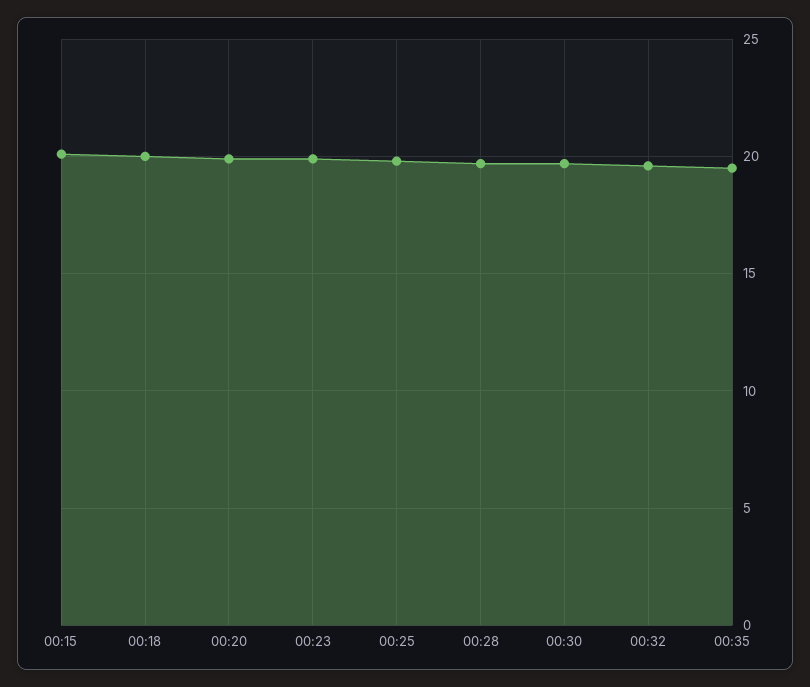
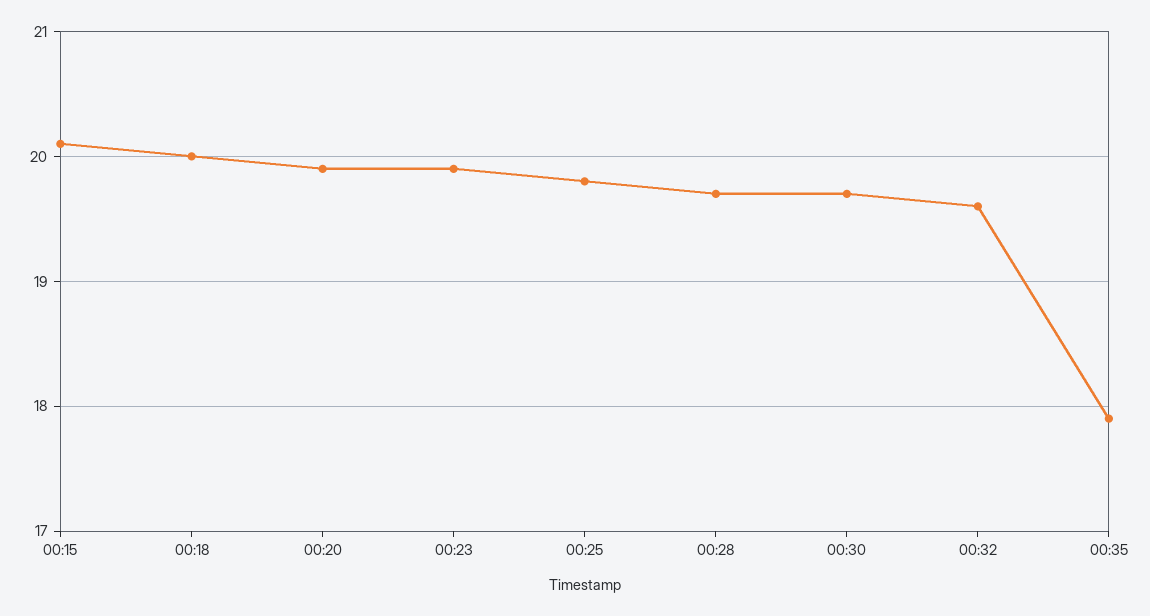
  {
    "00:15": 20.1,
    "00:18": 20,
    "00:20": 19.9,
    "00:23": 19.9,
    "00:25": 19.8,
    "00:28": 19.7,
    "00:30": 19.7,
    "00:32": 19.6,
-   "00:35": 19.5
+   "00:35": 17.9
  }

